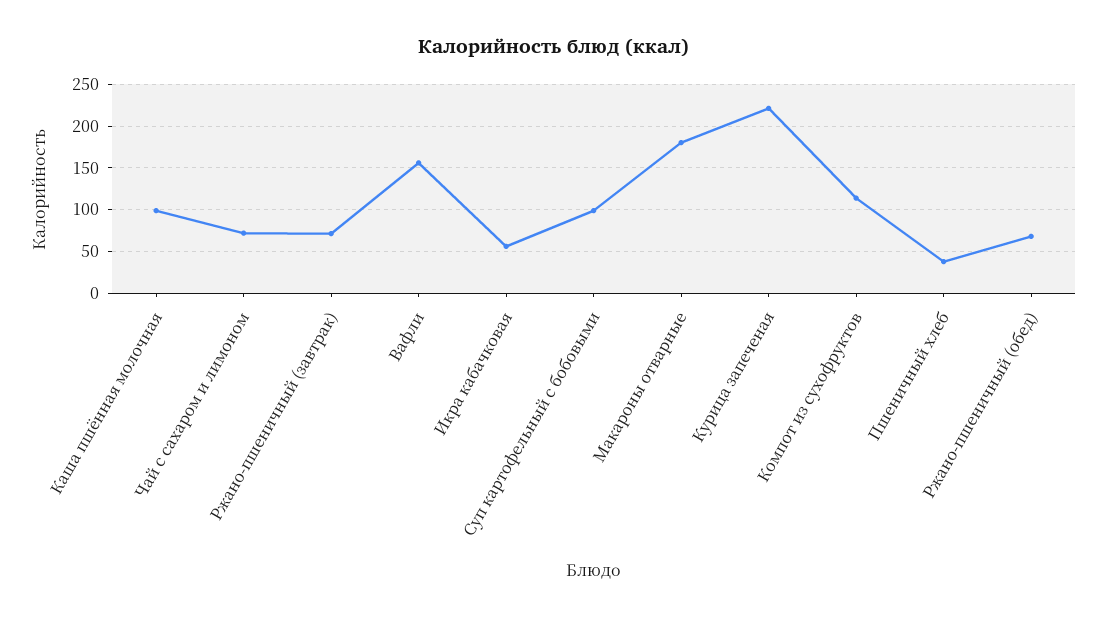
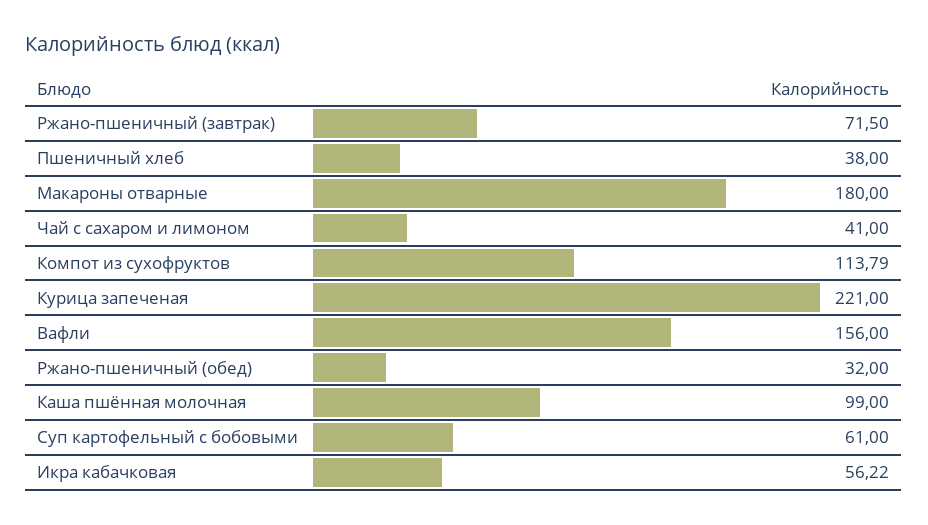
  {
    "Каша пшённая молочная": 99,
-   "Чай с сахаром и лимоном": 70,
+   "Чай с сахаром и лимоном": 41,
    "Ржано-пшеничный (завтрак)": 71.5,
    "Вафли": 156,
    "Икра кабачковая": 56.22,
-   "Суп картофельный с бобовыми": 100,
+   "Суп картофельный с бобовыми": 61,
    "Макароны отварные": 180,
    "Курица запеченая": 221,
    "Компот из сухофруктов": 113.79,
    "Пшеничный хлеб": 38,
-   "Ржано-пшеничный (обед)": 70
+   "Ржано-пшеничный (обед)": 32
  }

